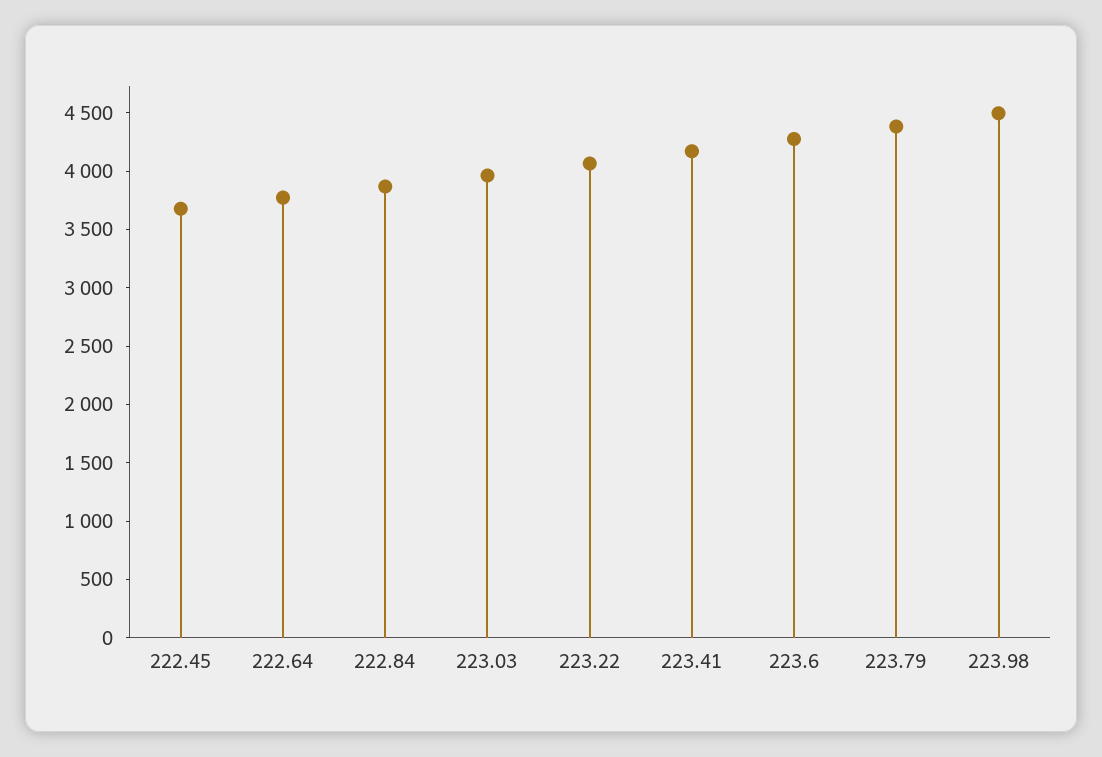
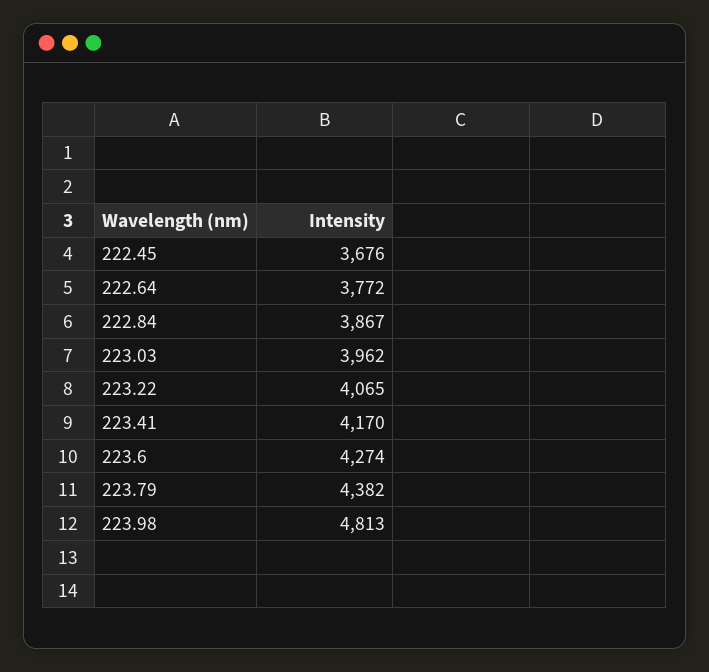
  {
    "222.45": 3676,
    "222.64": 3772,
    "222.84": 3867,
    "223.03": 3962,
    "223.22": 4065,
    "223.41": 4170,
    "223.6": 4274,
    "223.79": 4382,
-   "223.98": 4500
+   "223.98": 4813
  }

